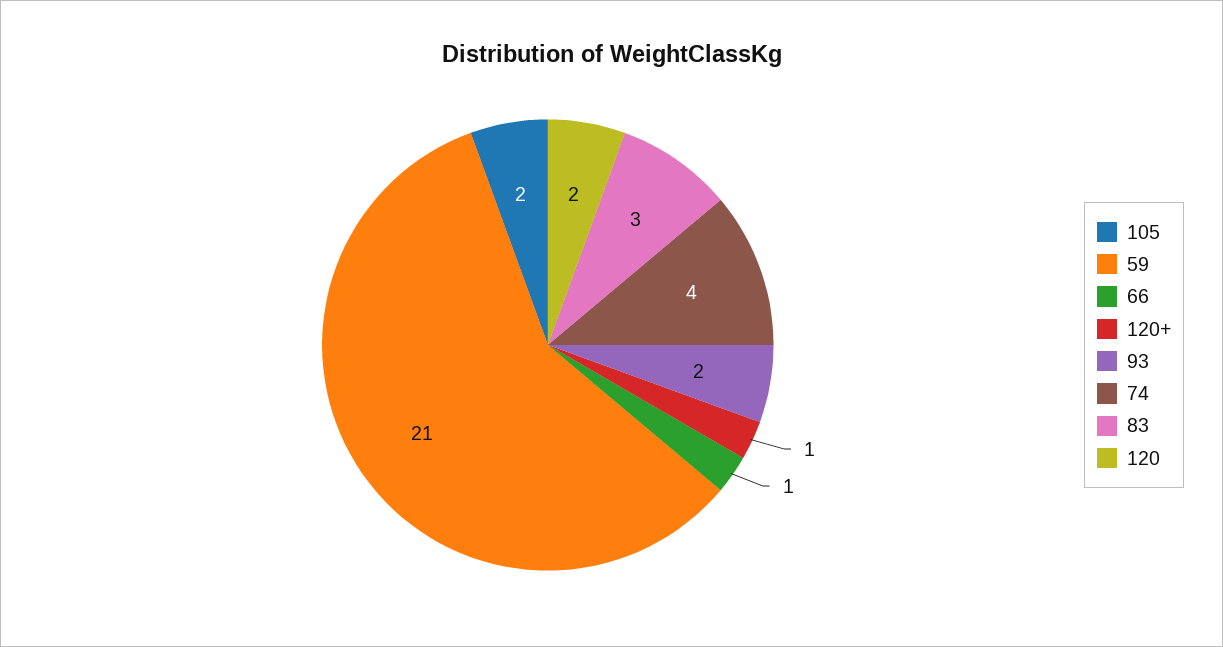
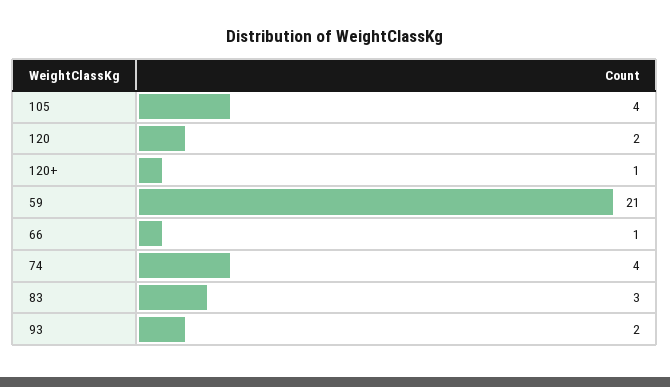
  {
-   "105": 2,
+   "105": 4,
    "59": 21,
    "66": 1,
    "120+": 1,
    "93": 2,
    "74": 4,
    "83": 3,
    "120": 2
  }

